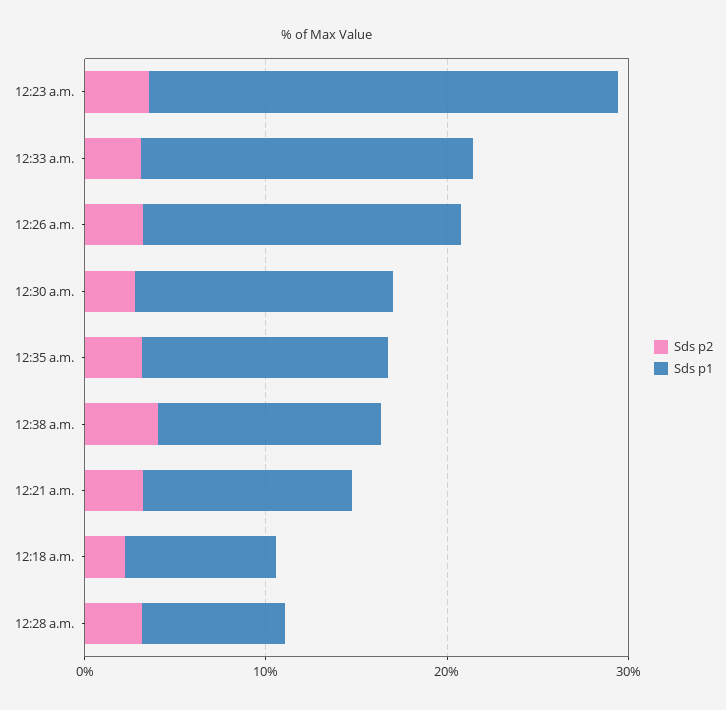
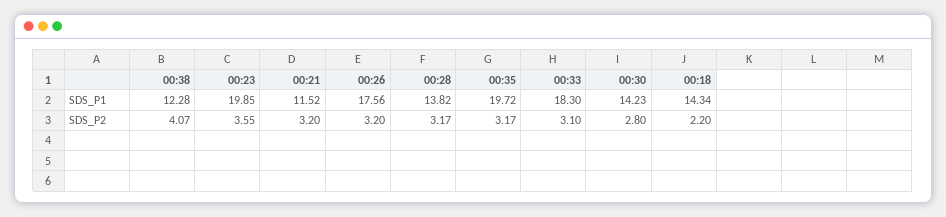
  {
    "Sds p2": {
      "12:23 a.m.": 3.55,
      "12:33 a.m.": 3.1,
      "12:26 a.m.": 3.2,
      "12:30 a.m.": 2.8,
      "12:35 a.m.": 3.17,
      "12:38 a.m.": 4.07,
      "12:21 a.m.": 3.2,
      "12:18 a.m.": 2.2,
      "12:28 a.m.": 3.17
    },
    "Sds p1": {
-     "12:23 a.m.": 26,
+     "12:23 a.m.": 19.85,
      "12:33 a.m.": 18.3,
      "12:26 a.m.": 17.56,
      "12:30 a.m.": 14.23,
-     "12:35 a.m.": 14,
+     "12:35 a.m.": 19.72,
      "12:38 a.m.": 12.28,
      "12:21 a.m.": 11.52,
-     "12:18 a.m.": 8,
+     "12:18 a.m.": 14.34,
-     "12:28 a.m.": 8
+     "12:28 a.m.": 13.82
    }
  }

